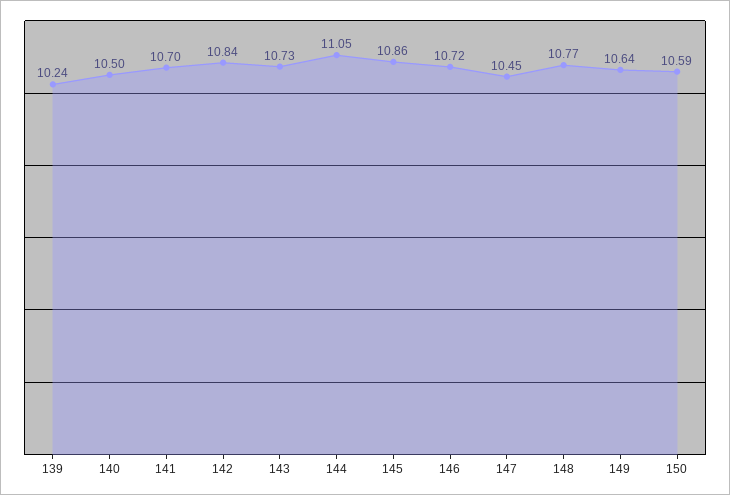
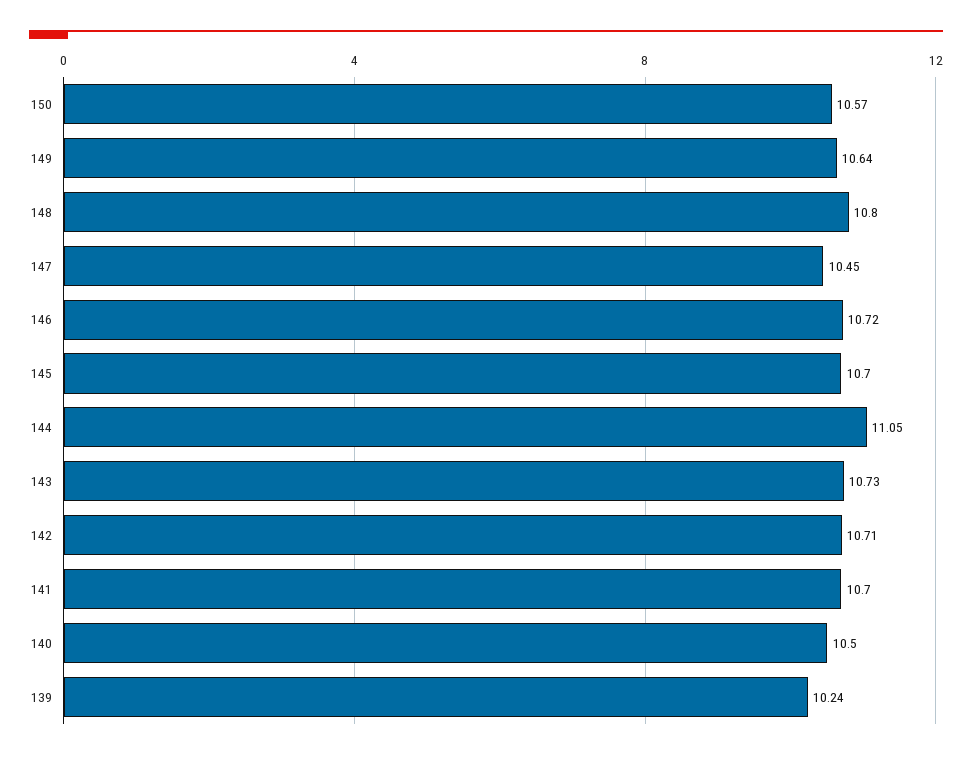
  {
    "139": 10.24,
    "140": 10.5,
    "141": 10.7,
-   "142": 10.84,
+   "142": 10.71,
    "143": 10.73,
    "144": 11.05,
-   "145": 10.86,
+   "145": 10.7,
    "146": 10.72,
    "147": 10.45,
-   "148": 10.77,
+   "148": 10.8,
    "149": 10.64,
-   "150": 10.59
+   "150": 10.57
  }

